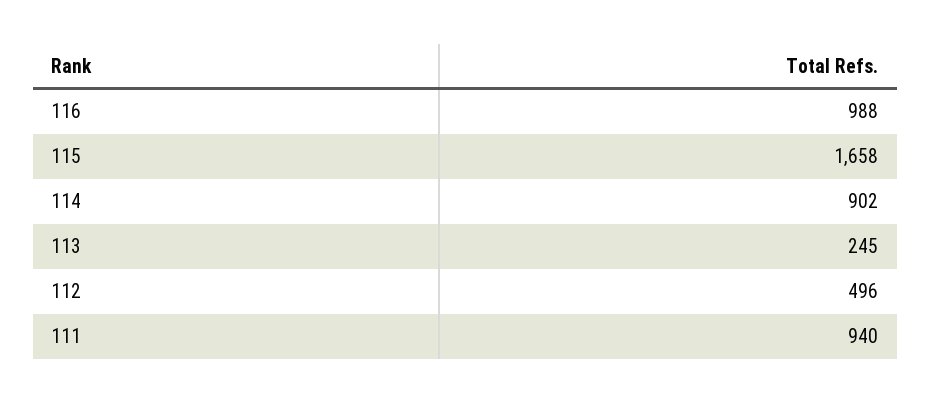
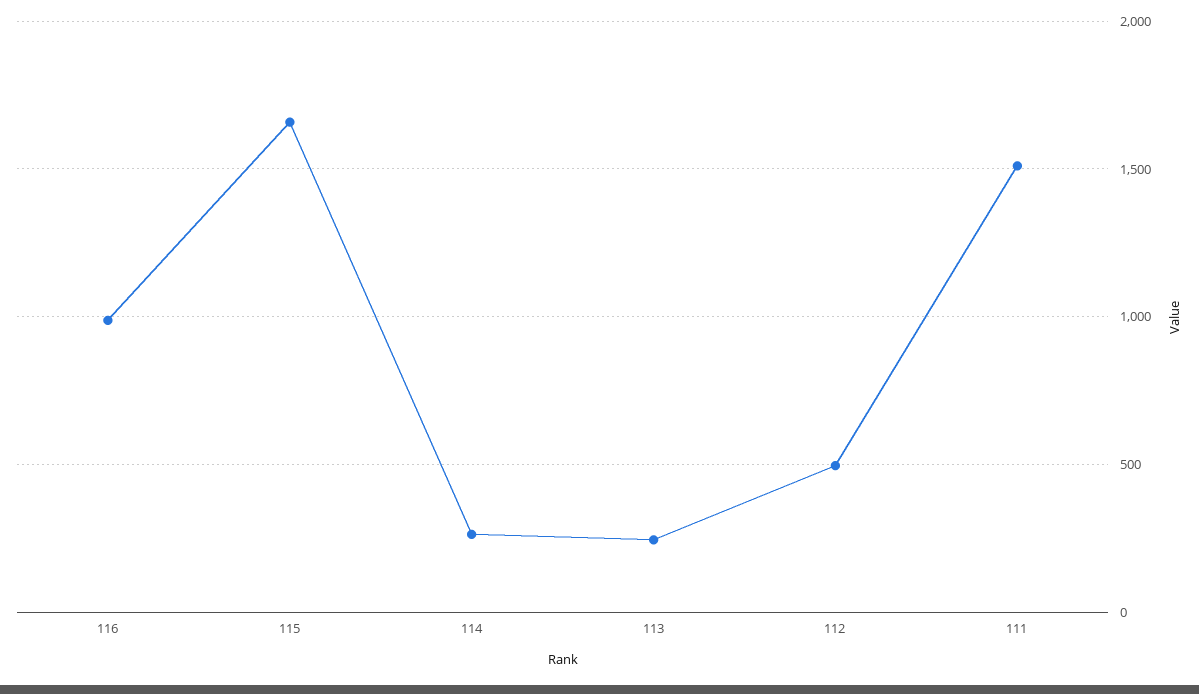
  {
    "116": 988,
    "115": 1658,
-   "114": 902,
+   "114": 250,
    "113": 245,
    "112": 496,
-   "111": 940
+   "111": 1500
  }

